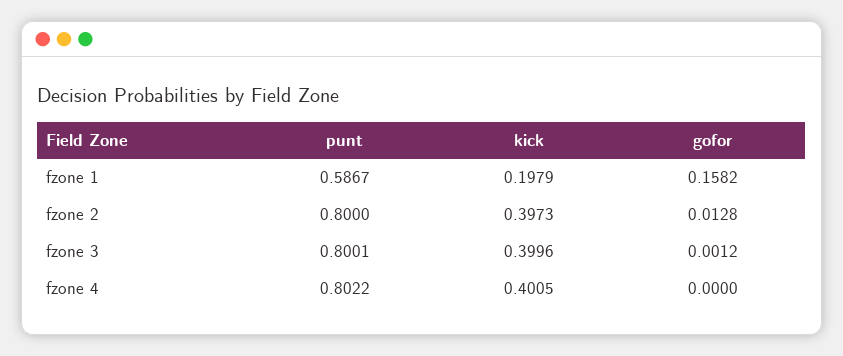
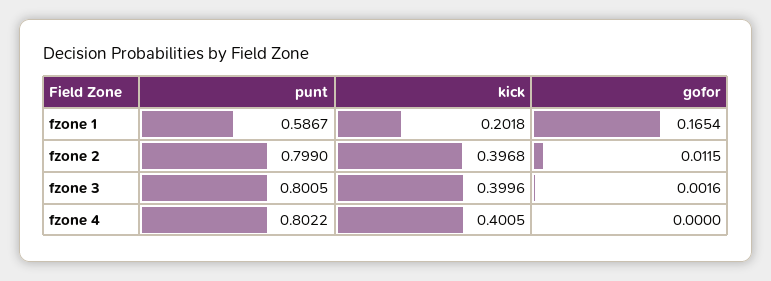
  {
    "punt": {
      "fzone 1": 0.5867,
-     "fzone 2": 0.8,
+     "fzone 2": 0.799,
-     "fzone 3": 0.8001,
+     "fzone 3": 0.8005,
      "fzone 4": 0.8022
    },
    "kick": {
-     "fzone 1": 0.1979,
+     "fzone 1": 0.2018,
-     "fzone 2": 0.3973,
+     "fzone 2": 0.3968,
      "fzone 3": 0.3996,
      "fzone 4": 0.4005
    },
    "gofor": {
-     "fzone 1": 0.1582,
+     "fzone 1": 0.1654,
-     "fzone 2": 0.0128,
+     "fzone 2": 0.0115,
-     "fzone 3": 0.0012,
+     "fzone 3": 0.0016,
      "fzone 4": 0
    }
  }

